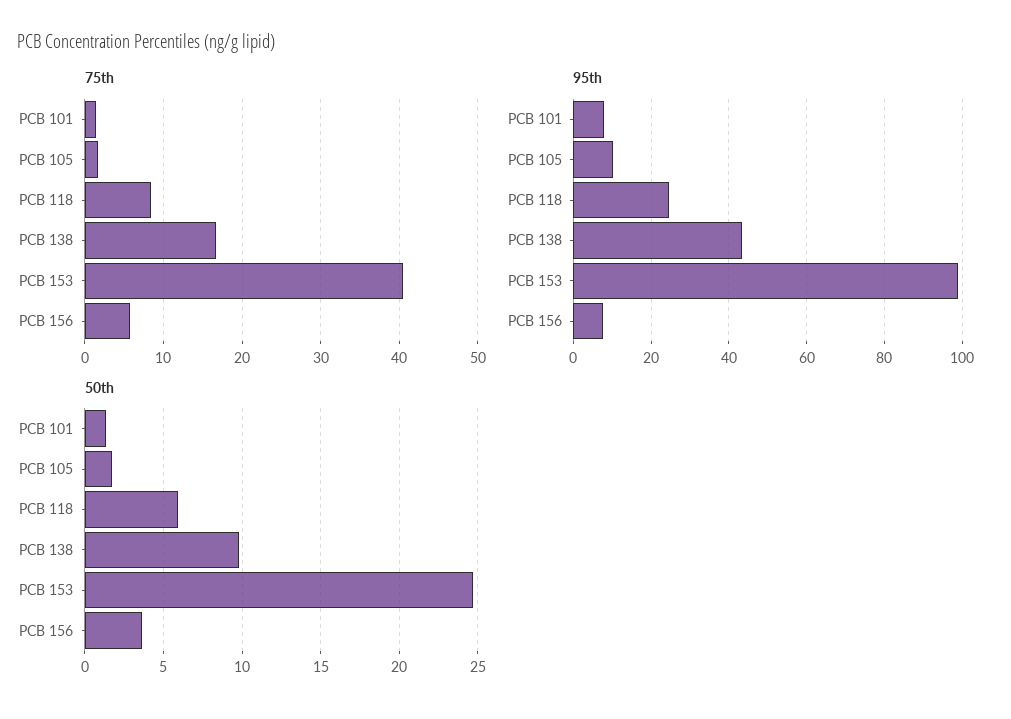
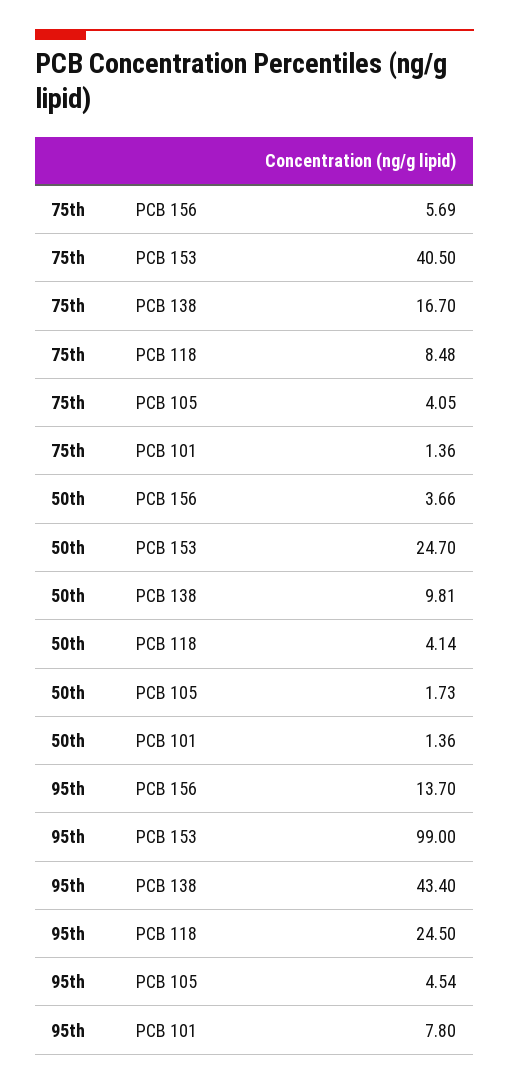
  {
    "75th": {
      "PCB 101": 1.36,
-     "PCB 105": 2,
+     "PCB 105": 4.05,
      "PCB 118": 8.48,
      "PCB 138": 16.7,
      "PCB 153": 40.5,
      "PCB 156": 5.69
    },
    "95th": {
      "PCB 101": 7.8,
-     "PCB 105": 10,
+     "PCB 105": 4.54,
      "PCB 118": 24.5,
      "PCB 138": 43.4,
      "PCB 153": 99,
-     "PCB 156": 8
+     "PCB 156": 13.7
    },
    "50th": {
      "PCB 101": 1.36,
      "PCB 105": 1.73,
-     "PCB 118": 6,
+     "PCB 118": 4.14,
      "PCB 138": 9.81,
      "PCB 153": 24.7,
      "PCB 156": 3.66
    }
  }

